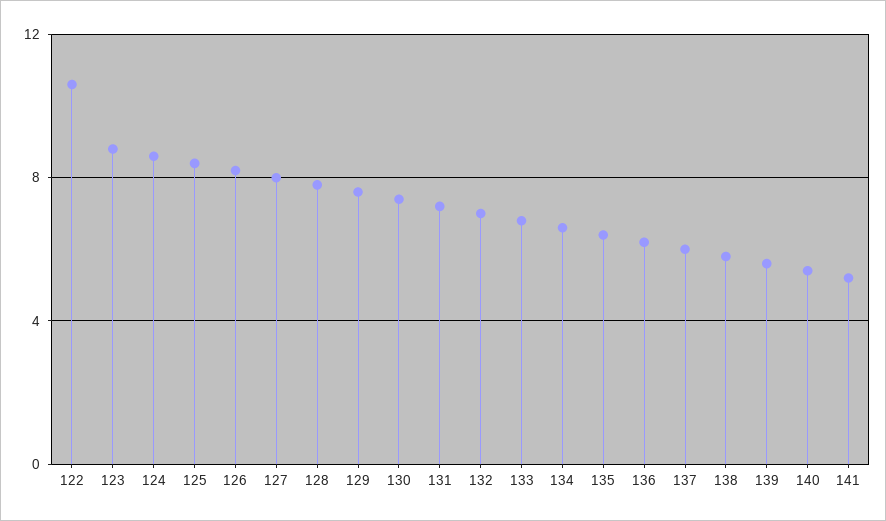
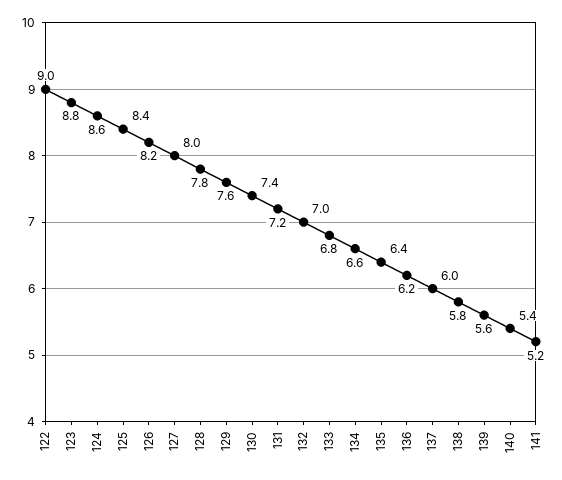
  {
-   "122": 10.5,
+   "122": 9,
    "123": 8.8,
    "124": 8.6,
    "125": 8.4,
    "126": 8.2,
    "127": 8,
    "128": 7.8,
    "129": 7.6,
    "130": 7.4,
    "131": 7.2,
    "132": 7,
    "133": 6.8,
    "134": 6.6,
    "135": 6.4,
    "136": 6.2,
    "137": 6,
    "138": 5.8,
    "139": 5.6,
    "140": 5.4,
    "141": 5.2
  }

